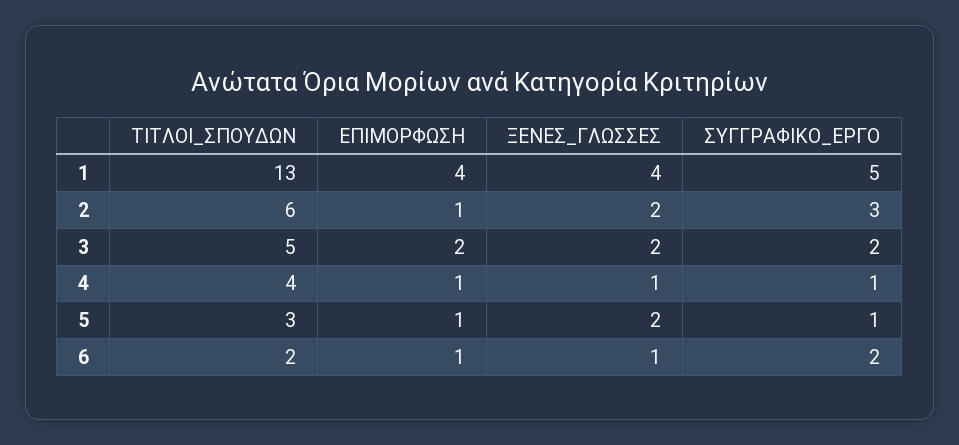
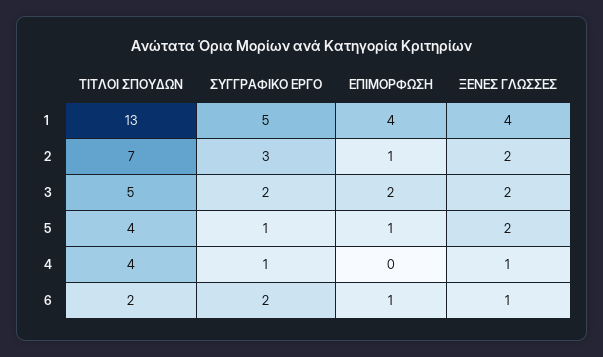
  {
    "ΤΙΤΛΟΙ_ΣΠΟΥΔΩΝ": {
      "1": 13,
-     "2": 6,
+     "2": 7,
      "3": 5,
      "4": 4,
-     "5": 3,
+     "5": 4,
      "6": 2
    },
    "ΕΠΙΜΟΡΦΩΣΗ": {
      "1": 4,
      "2": 1,
      "3": 2,
-     "4": 1,
+     "4": 0,
      "5": 1,
      "6": 1
    },
    "ΞΕΝΕΣ_ΓΛΩΣΣΕΣ": {
      "1": 4,
      "2": 2,
      "3": 2,
      "4": 1,
      "5": 2,
      "6": 1
    },
    "ΣΥΓΓΡΑΦΙΚΟ_ΕΡΓΟ": {
      "1": 5,
      "2": 3,
      "3": 2,
      "4": 1,
      "5": 1,
      "6": 2
    }
  }

